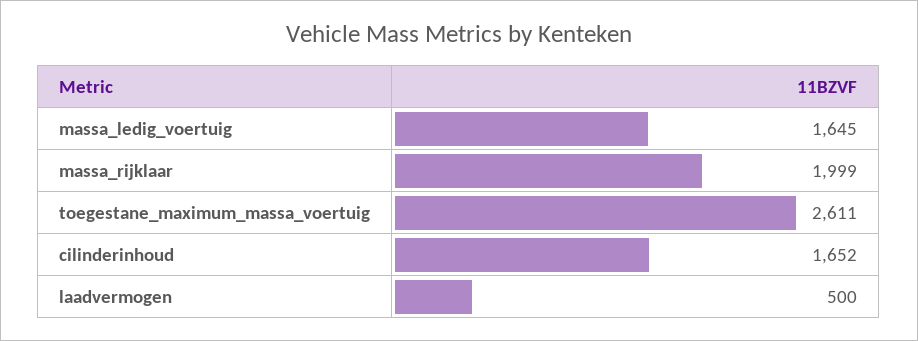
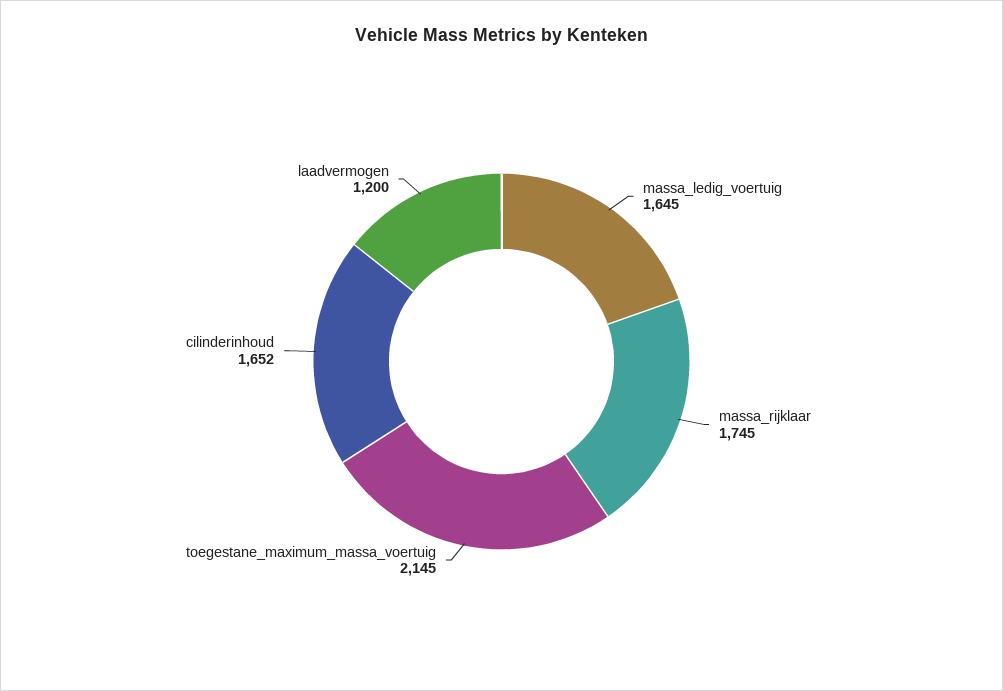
  {
    "massa_ledig_voertuig": 1645,
-   "massa_rijklaar": 1999,
+   "massa_rijklaar": 1745,
-   "toegestane_maximum_massa_voertuig": 2611,
+   "toegestane_maximum_massa_voertuig": 2145,
    "cilinderinhoud": 1652,
-   "laadvermogen": 500
+   "laadvermogen": 1200
  }

